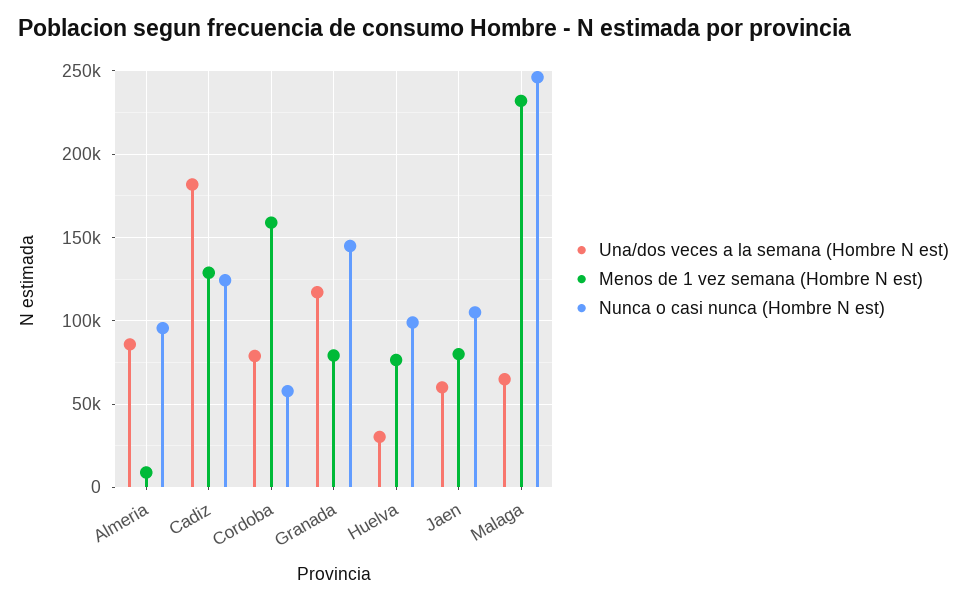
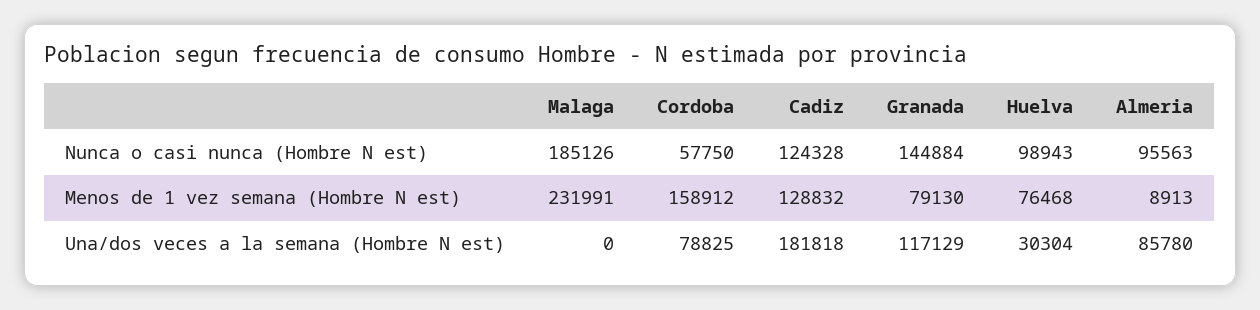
  {
    "Una/dos veces a la semana (Hombre N est)": {
      "Almeria": 85780,
      "Cadiz": 181818,
      "Cordoba": 78825,
      "Granada": 117129,
      "Huelva": 30304,
-     "Jaen": 60000,
-     "Malaga": 65000
+     "Malaga": 0
    },
    "Menos de 1 vez semana (Hombre N est)": {
      "Almeria": 8913,
      "Cadiz": 128832,
      "Cordoba": 158912,
      "Granada": 79130,
      "Huelva": 76468,
-     "Jaen": 80000,
      "Malaga": 231991
    },
    "Nunca o casi nunca (Hombre N est)": {
      "Almeria": 95563,
      "Cadiz": 124328,
      "Cordoba": 57750,
      "Granada": 144884,
      "Huelva": 98943,
-     "Jaen": 105000,
-     "Malaga": 245000
+     "Malaga": 185126
    }
  }

